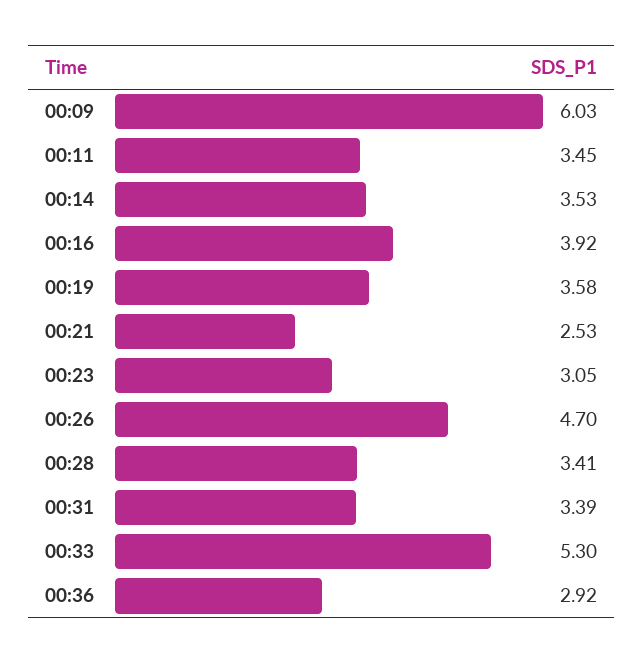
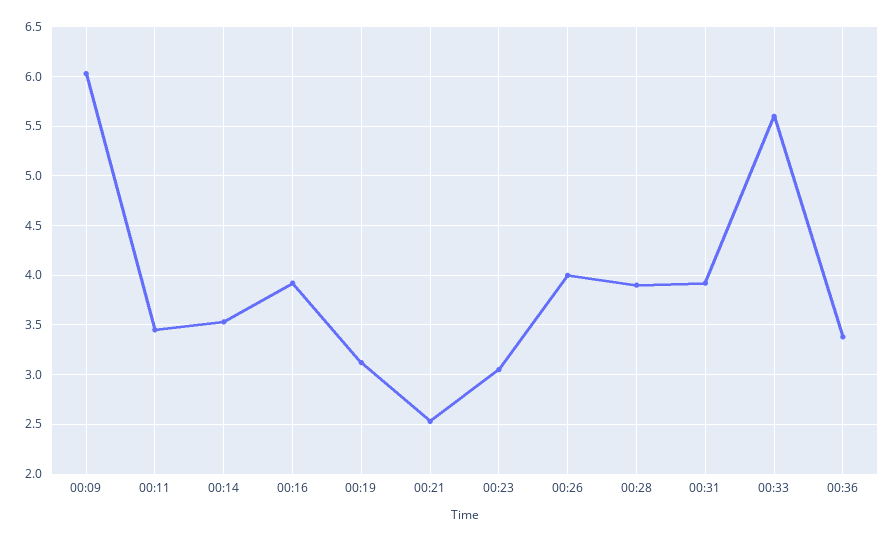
  {
    "00:09": 6.03,
    "00:11": 3.45,
    "00:14": 3.53,
    "00:16": 3.92,
-   "00:19": 3.58,
+   "00:19": 3.1,
    "00:21": 2.53,
    "00:23": 3.05,
-   "00:26": 4.7,
+   "00:26": 4,
-   "00:28": 3.41,
+   "00:28": 3.9,
-   "00:31": 3.39,
+   "00:31": 3.9,
-   "00:33": 5.3,
+   "00:33": 5.6,
-   "00:36": 2.92
+   "00:36": 3.4
  }

